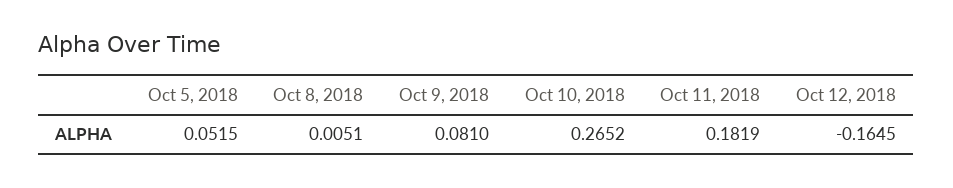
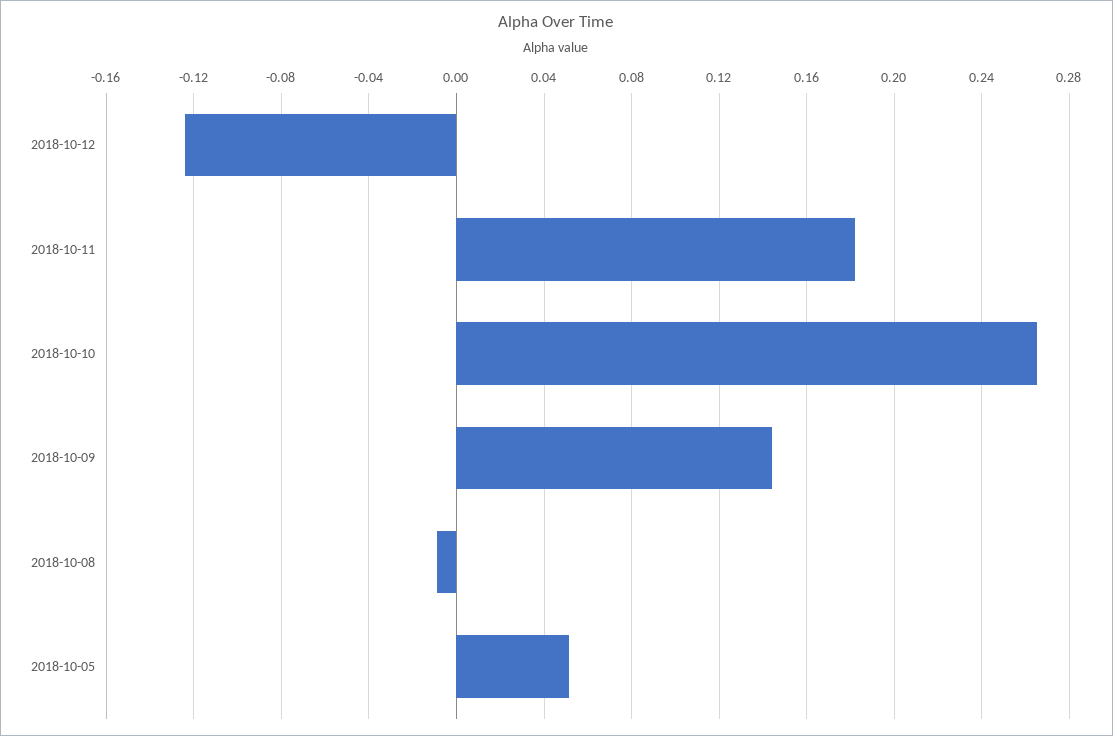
  {
    "Oct 5, 2018": 0.0515,
-   "Oct 8, 2018": 0.0051,
+   "Oct 8, 2018": -0.01,
-   "Oct 9, 2018": 0.081,
+   "Oct 9, 2018": 0.145,
    "Oct 10, 2018": 0.2652,
    "Oct 11, 2018": 0.1819,
-   "Oct 12, 2018": -0.1645
+   "Oct 12, 2018": -0.125
  }

